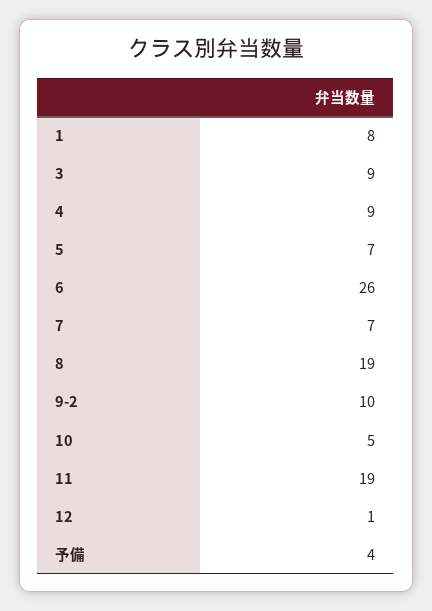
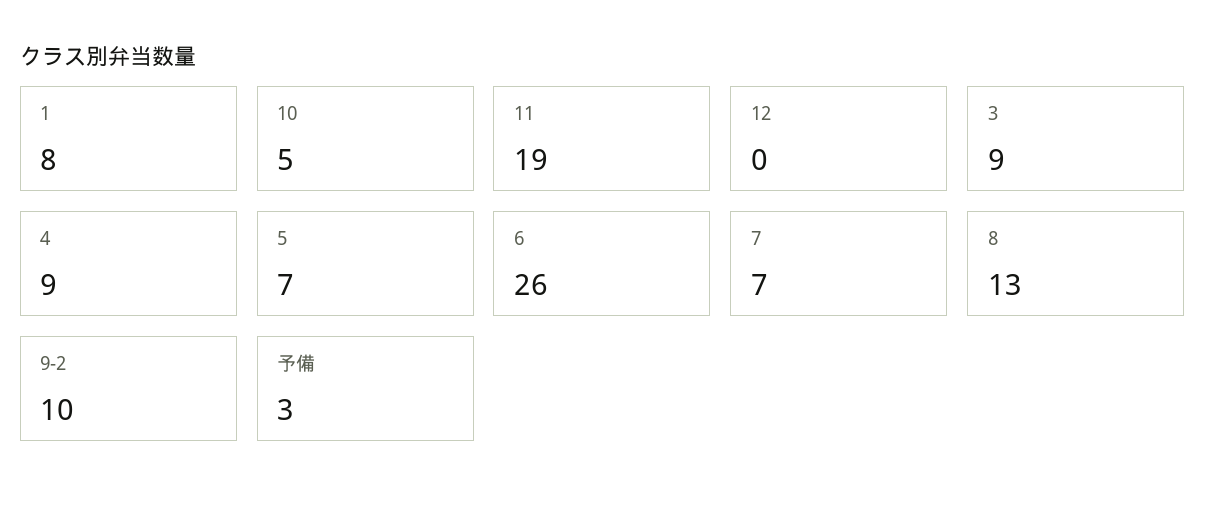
  {
    "1": 8,
    "3": 9,
    "4": 9,
    "5": 7,
    "6": 26,
    "7": 7,
-   "8": 19,
+   "8": 13,
    "9-2": 10,
    "10": 5,
    "11": 19,
-   "12": 1,
+   "12": 0,
-   "予備": 4
+   "予備": 3
  }

